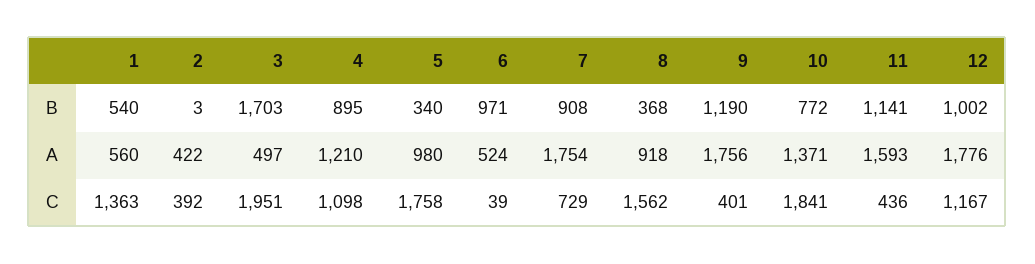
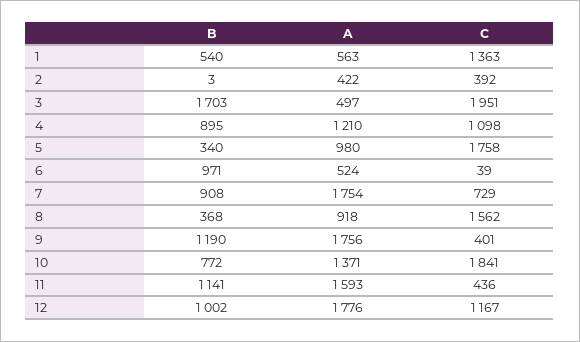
  {
    "1": {
      "B": 540,
-     "A": 560,
+     "A": 563,
      "C": 1363
    },
    "2": {
      "B": 3,
      "A": 422,
      "C": 392
    },
    "3": {
      "B": 1703,
      "A": 497,
      "C": 1951
    },
    "4": {
      "B": 895,
      "A": 1210,
      "C": 1098
    },
    "5": {
      "B": 340,
      "A": 980,
      "C": 1758
    },
    "6": {
      "B": 971,
      "A": 524,
      "C": 39
    },
    "7": {
      "B": 908,
      "A": 1754,
      "C": 729
    },
    "8": {
      "B": 368,
      "A": 918,
      "C": 1562
    },
    "9": {
      "B": 1190,
      "A": 1756,
      "C": 401
    },
    "10": {
      "B": 772,
      "A": 1371,
      "C": 1841
    },
    "11": {
      "B": 1141,
      "A": 1593,
      "C": 436
    },
    "12": {
      "B": 1002,
      "A": 1776,
      "C": 1167
    }
  }

